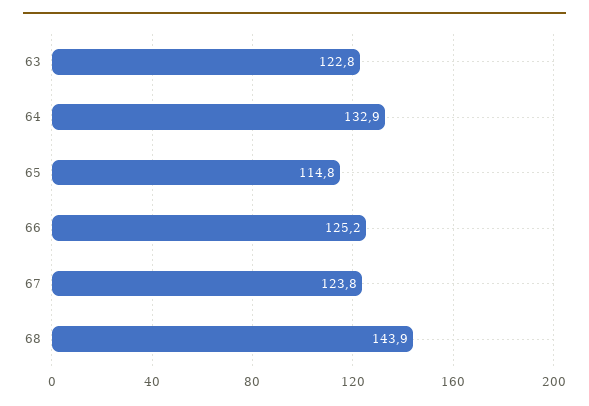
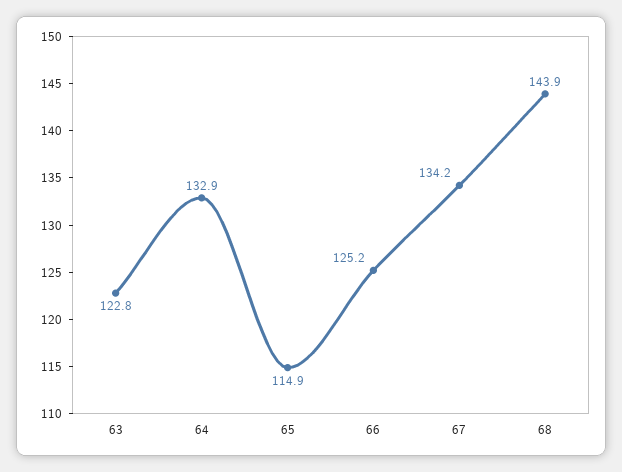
  {
    "63": 122.8,
    "64": 132.9,
-   "65": 114.8,
+   "65": 114.9,
    "66": 125.2,
-   "67": 123.8,
+   "67": 134.2,
    "68": 143.9
  }

